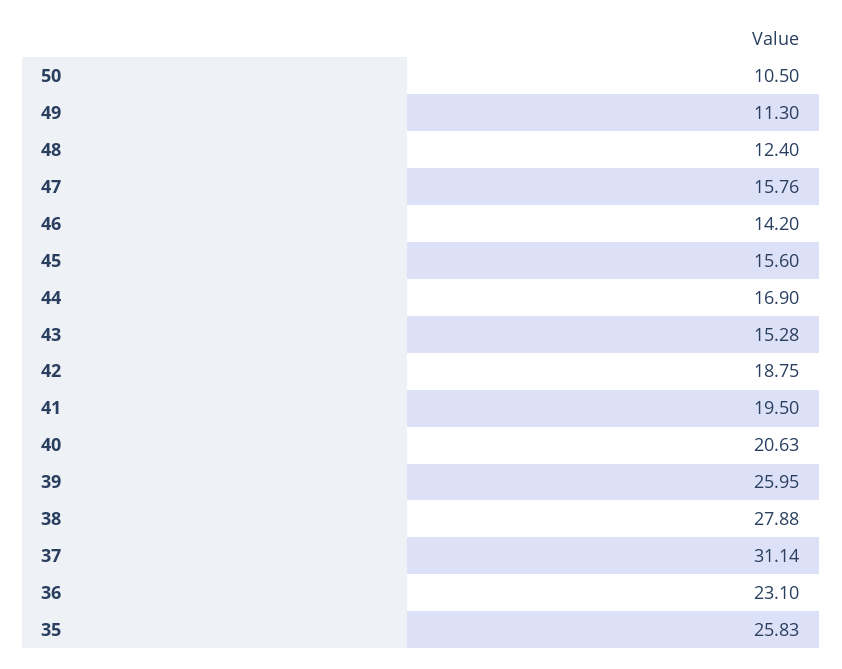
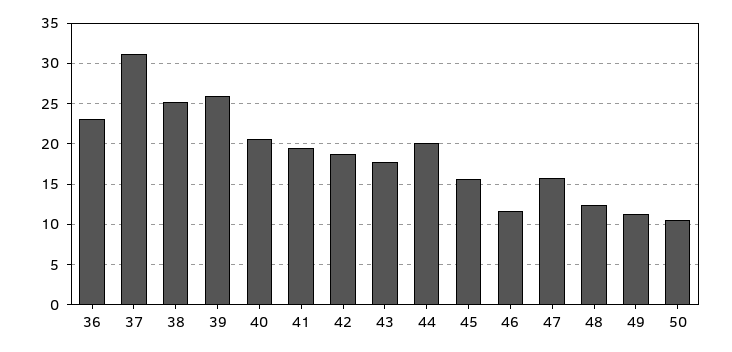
  {
    "50": 10.5,
    "49": 11.3,
    "48": 12.4,
    "47": 15.76,
-   "46": 14.2,
+   "46": 12,
    "45": 15.6,
-   "44": 16.9,
+   "44": 20,
-   "43": 15.28,
+   "43": 18,
    "42": 18.75,
    "41": 19.5,
    "40": 20.63,
    "39": 25.95,
-   "38": 27.88,
+   "38": 25,
    "37": 31.14,
-   "36": 23.1,
+   "36": 23.1
-   "35": 25.83
  }

